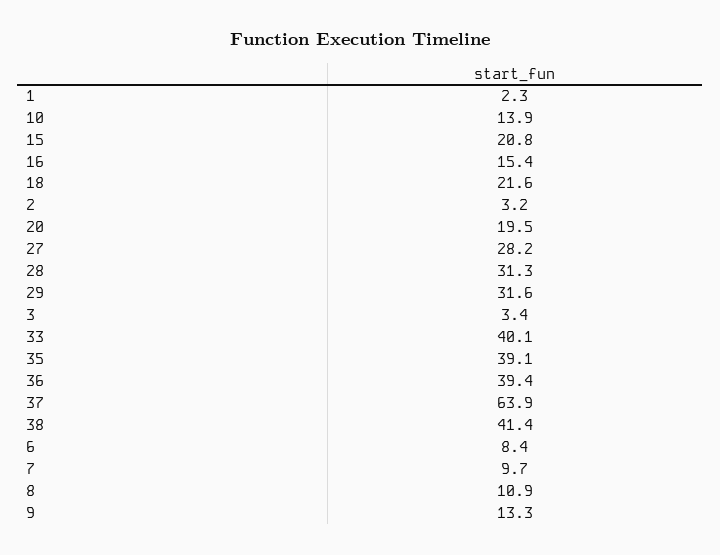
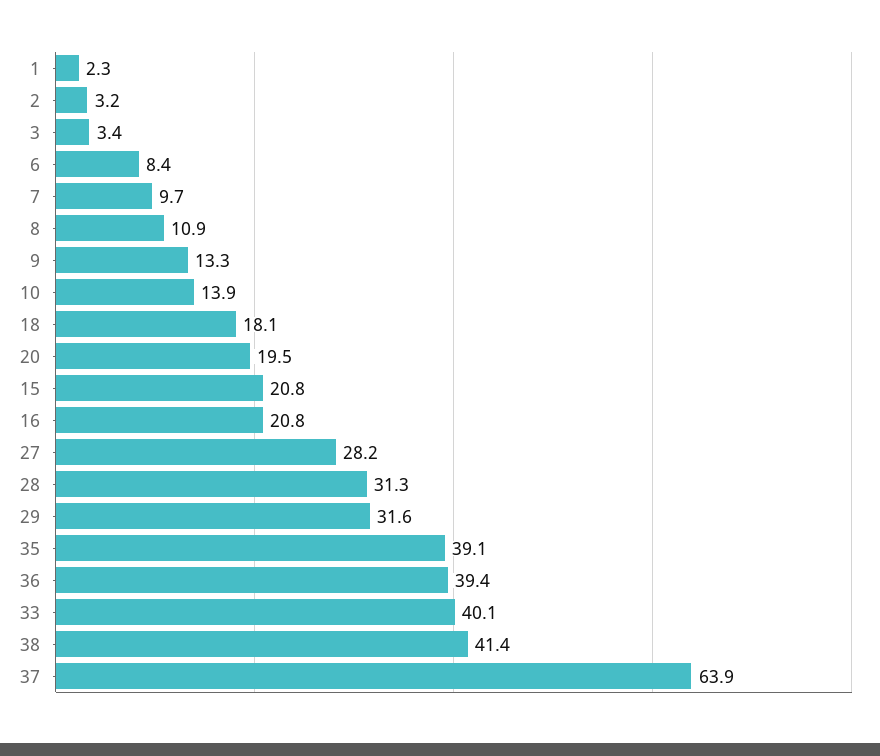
  {
    "1": 2.3,
    "10": 13.9,
    "15": 20.8,
-   "16": 15.4,
+   "16": 20.8,
-   "18": 21.6,
+   "18": 18.1,
    "2": 3.2,
    "20": 19.5,
    "27": 28.2,
    "28": 31.3,
    "29": 31.6,
    "3": 3.4,
    "33": 40.1,
    "35": 39.1,
    "36": 39.4,
    "37": 63.9,
    "38": 41.4,
    "6": 8.4,
    "7": 9.7,
    "8": 10.9,
    "9": 13.3
  }

